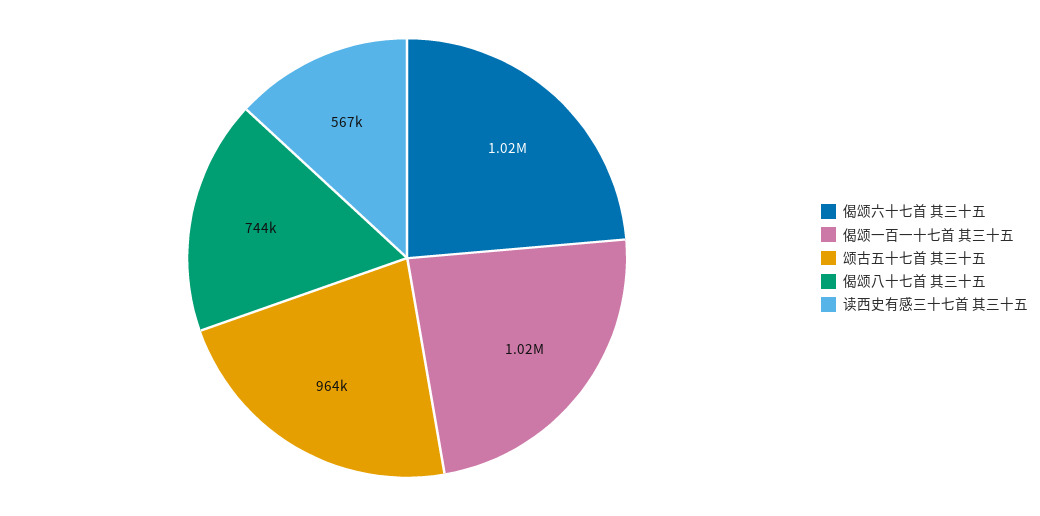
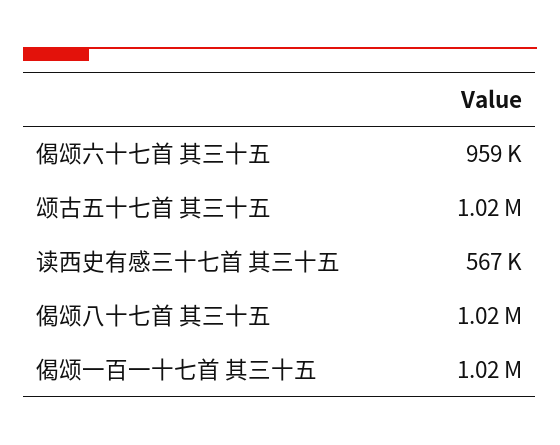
  {
-   "偈颂六十七首 其三十五": 1020000,
+   "偈颂六十七首 其三十五": 959000,
    "偈颂一百一十七首 其三十五": 1020000,
-   "颂古五十七首 其三十五": 964000,
+   "颂古五十七首 其三十五": 1020000,
-   "偈颂八十七首 其三十五": 744000,
+   "偈颂八十七首 其三十五": 1020000,
    "读西史有感三十七首 其三十五": 567000
  }

